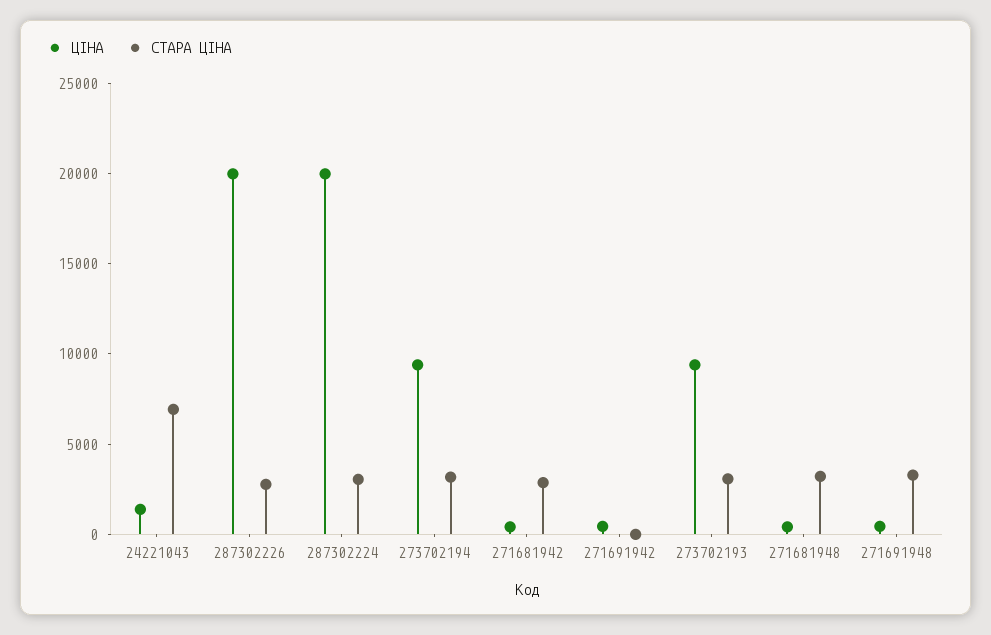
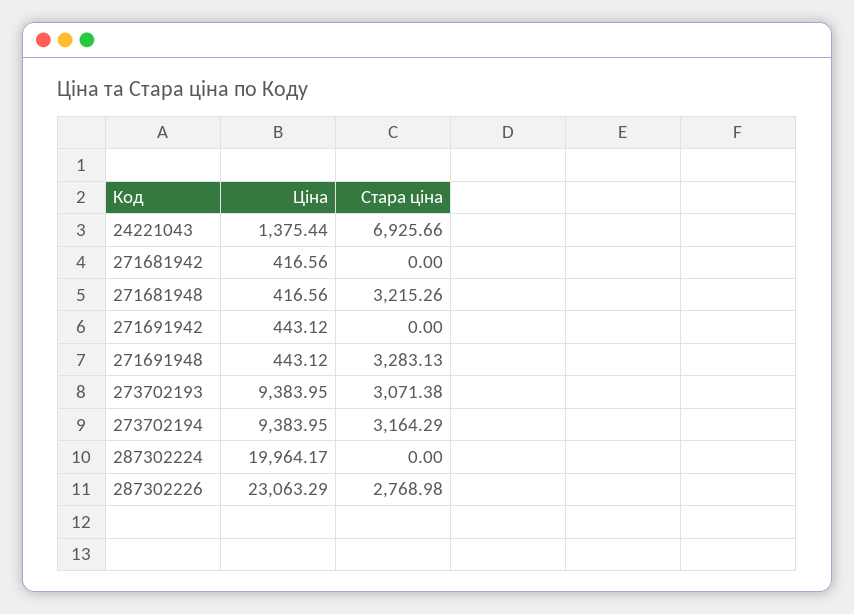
  {
    "ЦІНА": {
      "24221043": 1375.44,
-     "287302226": 20000,
+     "287302226": 23063.29,
      "287302224": 19964.17,
      "273702194": 9383.95,
      "271681942": 416.56,
      "271691942": 443.12,
      "273702193": 9383.95,
      "271681948": 416.56,
      "271691948": 443.12
    },
    "СТАРА ЦІНА": {
      "24221043": 6925.66,
      "287302226": 2768.98,
-     "287302224": 3000,
+     "287302224": 0,
      "273702194": 3164.29,
-     "271681942": 3000,
+     "271681942": 0,
      "271691942": 0,
      "273702193": 3071.38,
      "271681948": 3215.26,
      "271691948": 3283.13
    }
  }

